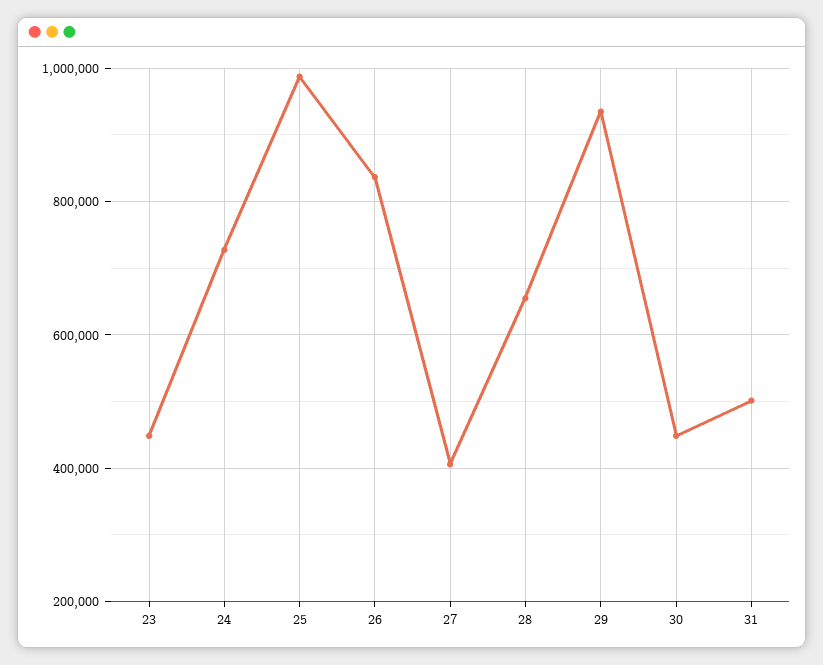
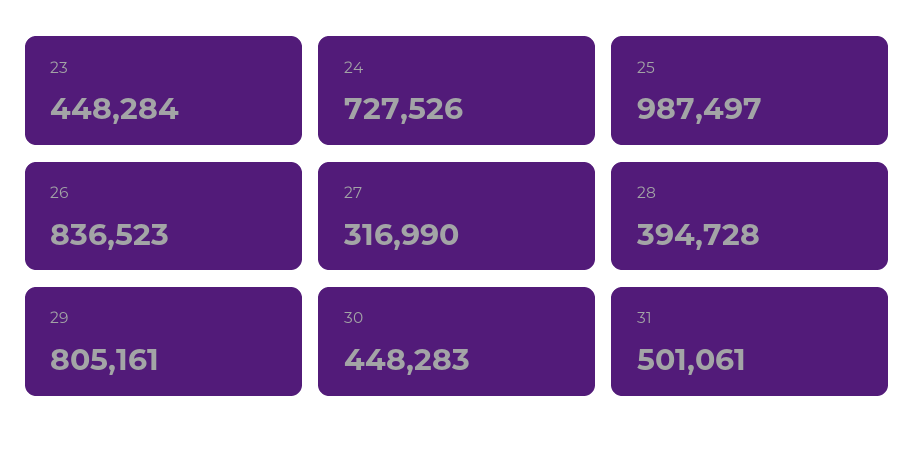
  {
    "23": 448284,
    "24": 727526,
    "25": 987497,
    "26": 836523,
-   "27": 400000,
+   "27": 316990,
-   "28": 660000,
+   "28": 394728,
-   "29": 940000,
+   "29": 805161,
    "30": 448283,
    "31": 501061
  }

